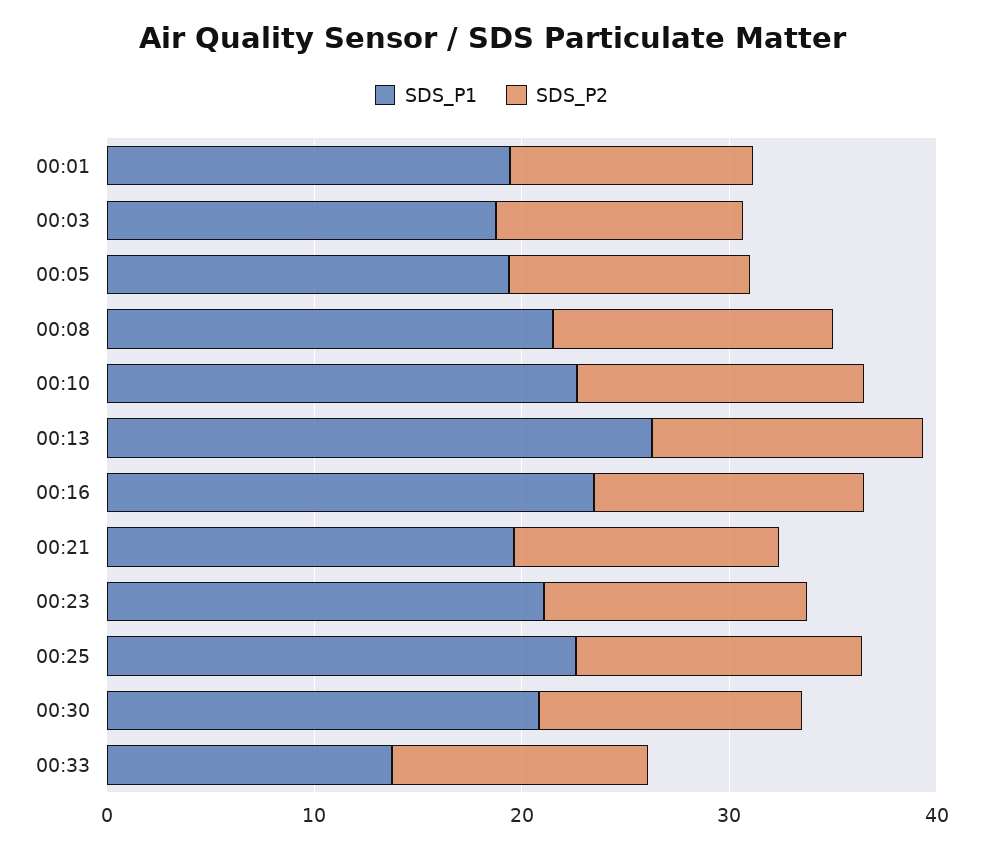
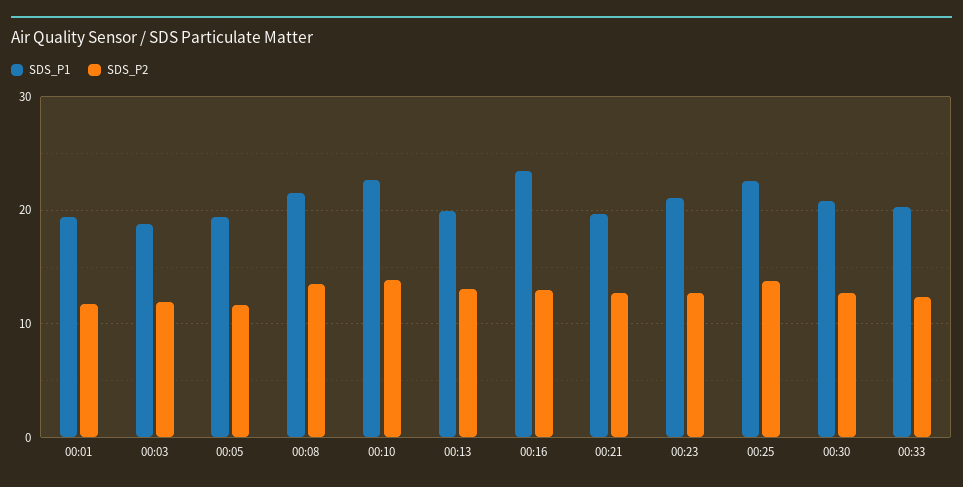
  {
    "SDS_P1": {
      "00:01": 19,
      "00:03": 19,
      "00:05": 19,
      "00:08": 22,
      "00:10": 23,
-     "00:13": 26,
+     "00:13": 20,
      "00:16": 23,
      "00:21": 20,
      "00:23": 21,
      "00:25": 23,
      "00:30": 21,
-     "00:33": 14
+     "00:33": 20
    },
    "SDS_P2": {
      "00:01": 12,
      "00:03": 12,
      "00:05": 12,
      "00:08": 14,
      "00:10": 14,
      "00:13": 13,
      "00:16": 13,
      "00:21": 13,
      "00:23": 13,
      "00:25": 14,
      "00:30": 13,
      "00:33": 12
    }
  }

